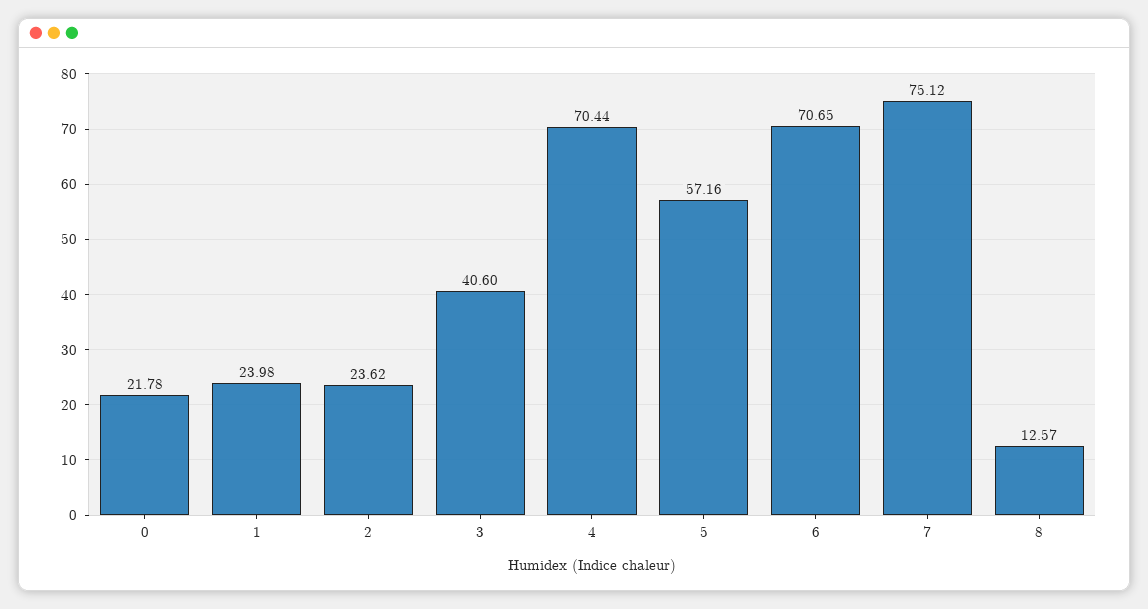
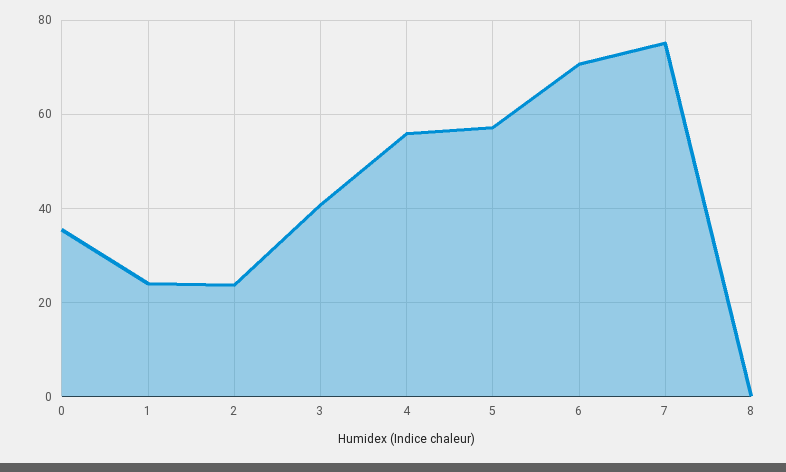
  {
-   "0": 21.78,
+   "0": 36,
    "1": 23.98,
    "2": 23.62,
    "3": 40.6,
-   "4": 70.44,
+   "4": 56,
    "5": 57.16,
    "6": 70.65,
    "7": 75.12,
-   "8": 12.57
+   "8": 0
  }

